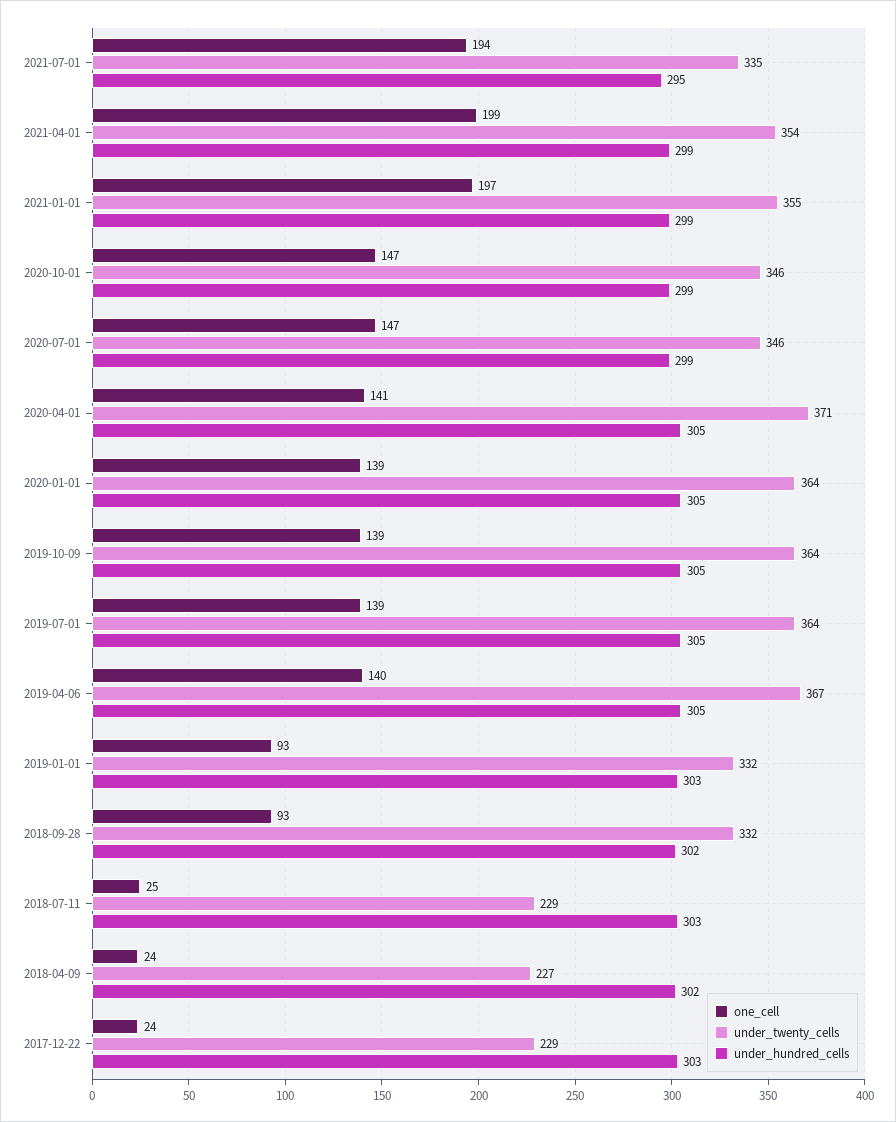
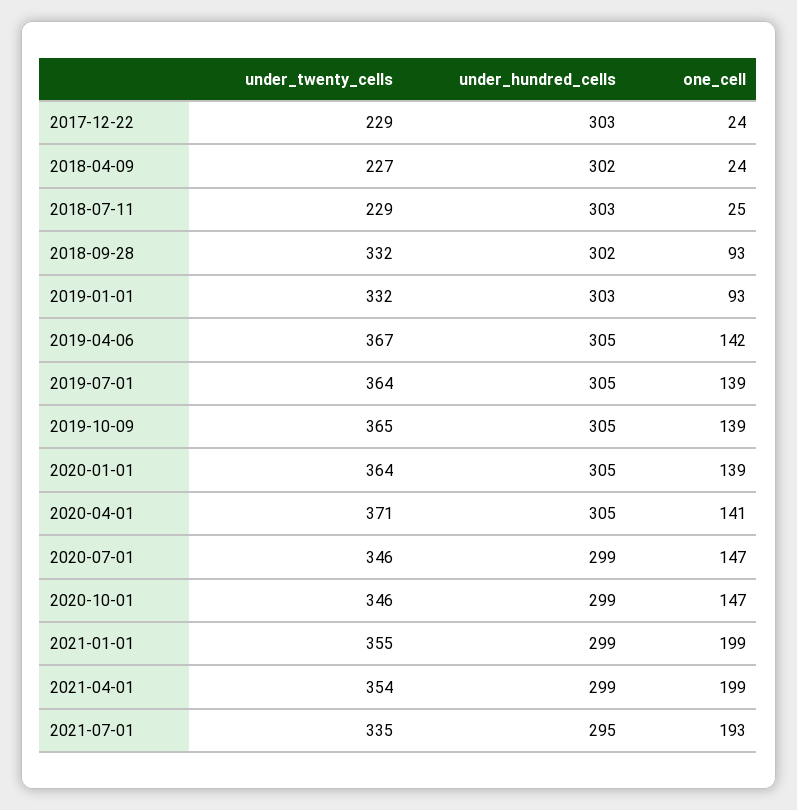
  {
    "one_cell": {
-     "2021-07-01": 194,
+     "2021-07-01": 193,
      "2021-04-01": 199,
-     "2021-01-01": 197,
+     "2021-01-01": 199,
      "2020-10-01": 147,
      "2020-07-01": 147,
      "2020-04-01": 141,
      "2020-01-01": 139,
      "2019-10-09": 139,
      "2019-07-01": 139,
-     "2019-04-06": 140,
+     "2019-04-06": 142,
      "2019-01-01": 93,
      "2018-09-28": 93,
      "2018-07-11": 25,
      "2018-04-09": 24,
      "2017-12-22": 24
    },
    "under_twenty_cells": {
      "2021-07-01": 335,
      "2021-04-01": 354,
      "2021-01-01": 355,
      "2020-10-01": 346,
      "2020-07-01": 346,
      "2020-04-01": 371,
      "2020-01-01": 364,
-     "2019-10-09": 364,
+     "2019-10-09": 365,
      "2019-07-01": 364,
      "2019-04-06": 367,
      "2019-01-01": 332,
      "2018-09-28": 332,
      "2018-07-11": 229,
      "2018-04-09": 227,
      "2017-12-22": 229
    },
    "under_hundred_cells": {
      "2021-07-01": 295,
      "2021-04-01": 299,
      "2021-01-01": 299,
      "2020-10-01": 299,
      "2020-07-01": 299,
      "2020-04-01": 305,
      "2020-01-01": 305,
      "2019-10-09": 305,
      "2019-07-01": 305,
      "2019-04-06": 305,
      "2019-01-01": 303,
      "2018-09-28": 302,
      "2018-07-11": 303,
      "2018-04-09": 302,
      "2017-12-22": 303
    }
  }

